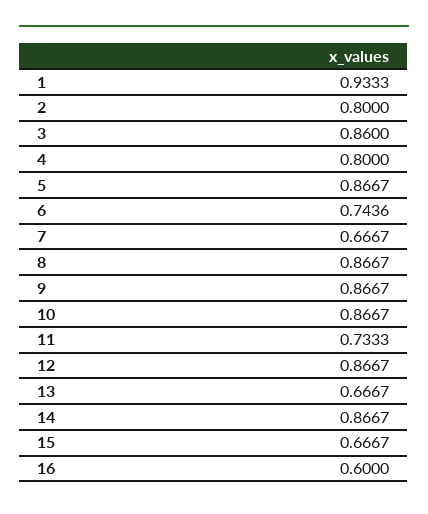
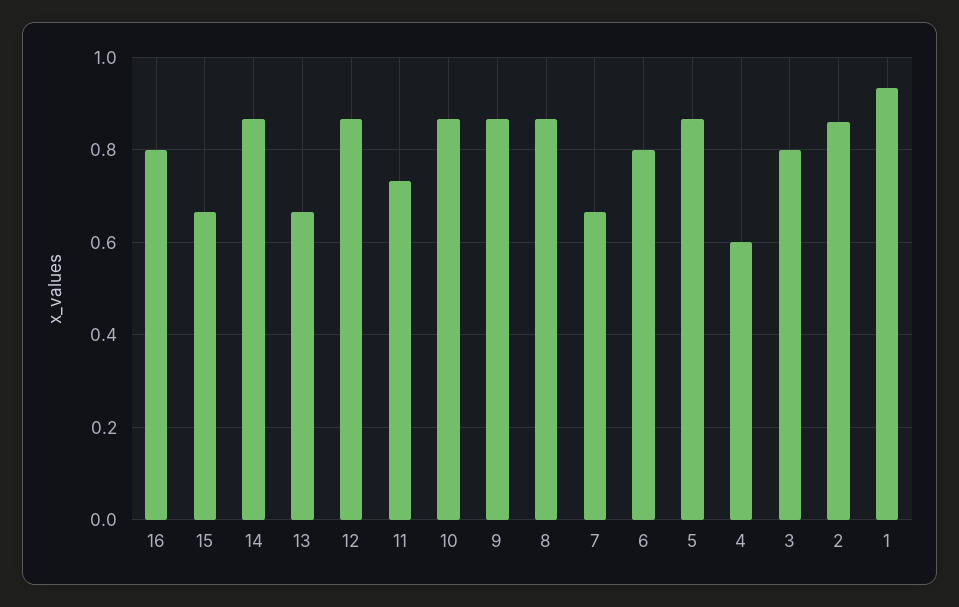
  {
    "1": 0.9333,
-   "2": 0.8,
+   "2": 0.86,
-   "3": 0.86,
+   "3": 0.8,
-   "4": 0.8,
+   "4": 0.6,
    "5": 0.8667,
-   "6": 0.7436,
+   "6": 0.8,
    "7": 0.6667,
    "8": 0.8667,
    "9": 0.8667,
    "10": 0.8667,
    "11": 0.7333,
    "12": 0.8667,
    "13": 0.6667,
    "14": 0.8667,
    "15": 0.6667,
-   "16": 0.6
+   "16": 0.8
  }

